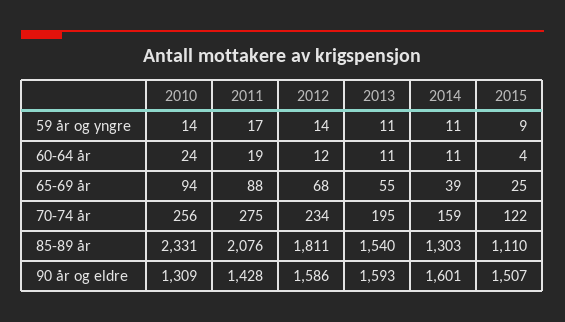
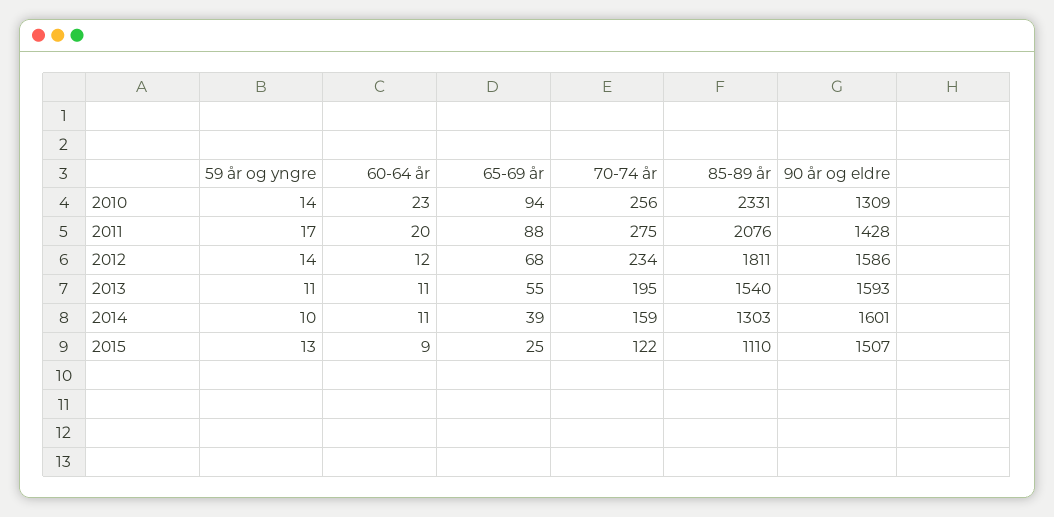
  {
    "2010": {
      "59 år og yngre": 14,
-     "60-64 år": 24,
+     "60-64 år": 23,
      "65-69 år": 94,
      "70-74 år": 256,
      "85-89 år": 2331,
      "90 år og eldre": 1309
    },
    "2011": {
      "59 år og yngre": 17,
-     "60-64 år": 19,
+     "60-64 år": 20,
      "65-69 år": 88,
      "70-74 år": 275,
      "85-89 år": 2076,
      "90 år og eldre": 1428
    },
    "2012": {
      "59 år og yngre": 14,
      "60-64 år": 12,
      "65-69 år": 68,
      "70-74 år": 234,
      "85-89 år": 1811,
      "90 år og eldre": 1586
    },
    "2013": {
      "59 år og yngre": 11,
      "60-64 år": 11,
      "65-69 år": 55,
      "70-74 år": 195,
      "85-89 år": 1540,
      "90 år og eldre": 1593
    },
    "2014": {
-     "59 år og yngre": 11,
+     "59 år og yngre": 10,
      "60-64 år": 11,
      "65-69 år": 39,
      "70-74 år": 159,
      "85-89 år": 1303,
      "90 år og eldre": 1601
    },
    "2015": {
-     "59 år og yngre": 9,
+     "59 år og yngre": 13,
-     "60-64 år": 4,
+     "60-64 år": 9,
      "65-69 år": 25,
      "70-74 år": 122,
      "85-89 år": 1110,
      "90 år og eldre": 1507
    }
  }

